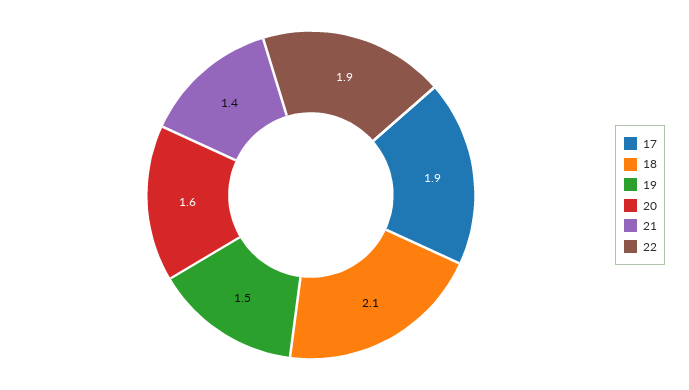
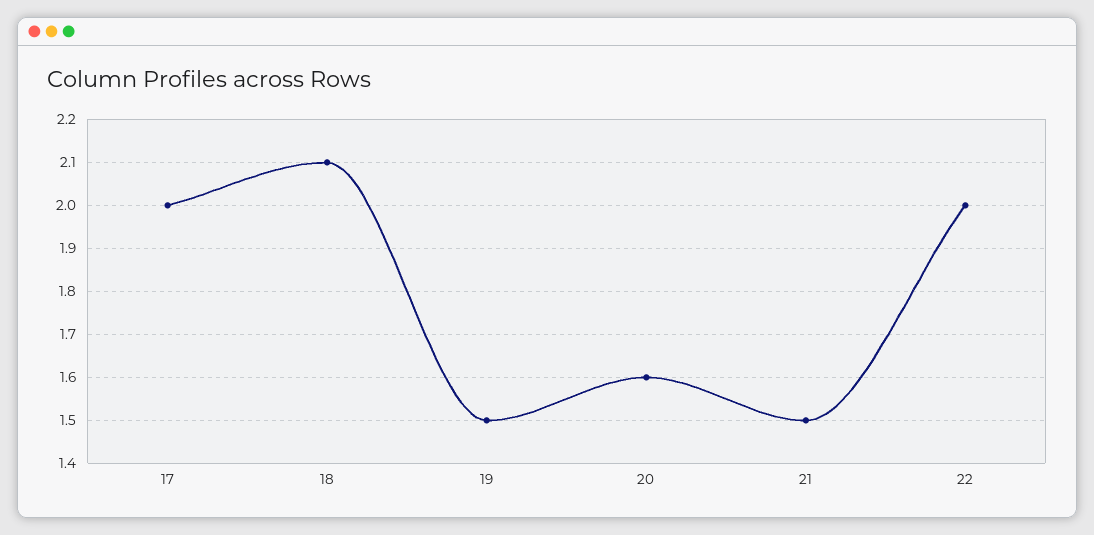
  {
-   "17": 1.9,
+   "17": 2,
    "18": 2.1,
    "19": 1.5,
    "20": 1.6,
-   "21": 1.4,
+   "21": 1.5,
-   "22": 1.9
+   "22": 2
  }

